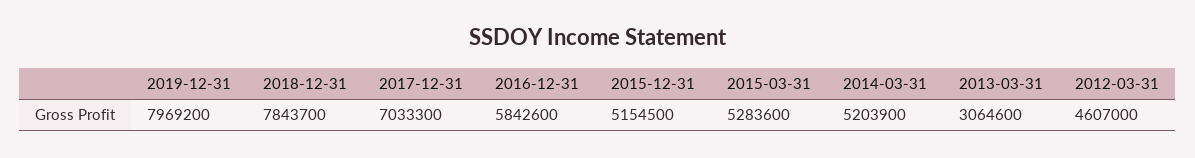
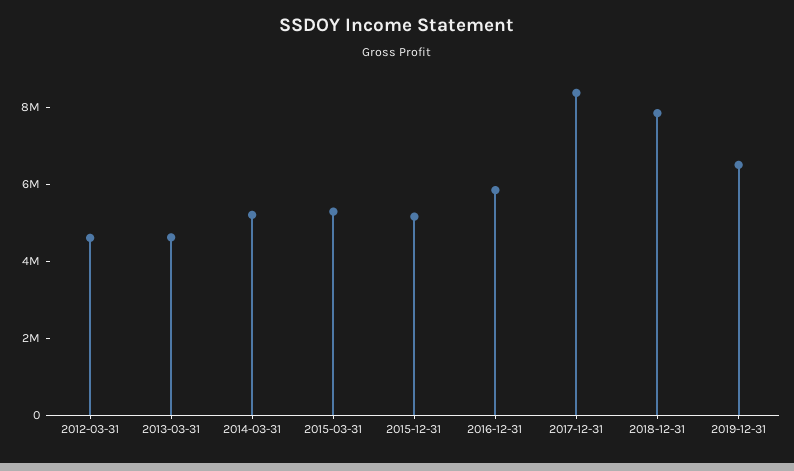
  {
-   "2019-12-31": 7969200,
+   "2019-12-31": 6500000,
    "2018-12-31": 7843700,
-   "2017-12-31": 7033300,
+   "2017-12-31": 8500000,
    "2016-12-31": 5842600,
    "2015-12-31": 5154500,
    "2015-03-31": 5283600,
    "2014-03-31": 5203900,
-   "2013-03-31": 3064600,
+   "2013-03-31": 4500000,
    "2012-03-31": 4607000
  }

